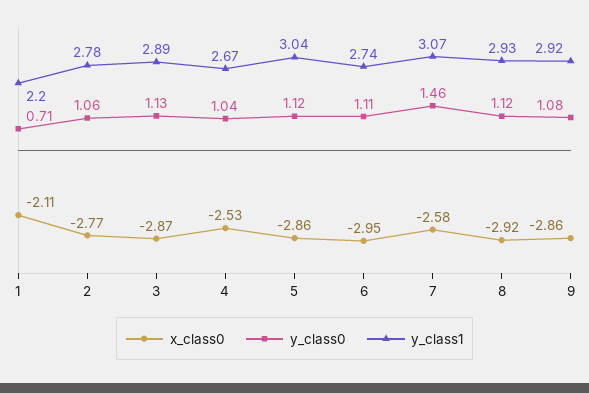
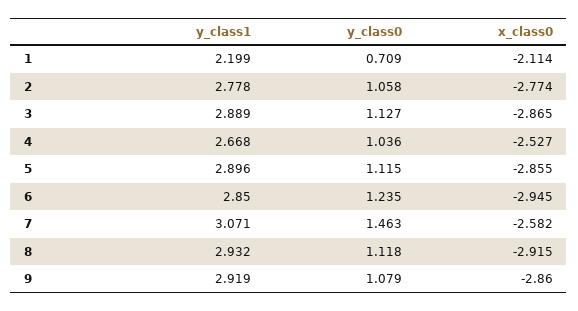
  {
    "x_class0": {
      "1": -2.114,
      "2": -2.774,
      "3": -2.865,
      "4": -2.527,
      "5": -2.855,
      "6": -2.945,
      "7": -2.582,
      "8": -2.915,
      "9": -2.86
    },
    "y_class0": {
      "1": 0.709,
      "2": 1.058,
      "3": 1.127,
      "4": 1.036,
      "5": 1.115,
-     "6": 1.11,
+     "6": 1.235,
      "7": 1.463,
      "8": 1.118,
      "9": 1.079
    },
    "y_class1": {
      "1": 2.199,
      "2": 2.778,
      "3": 2.889,
      "4": 2.668,
-     "5": 3.04,
+     "5": 2.896,
-     "6": 2.74,
+     "6": 2.85,
      "7": 3.071,
      "8": 2.932,
      "9": 2.919
    }
  }

